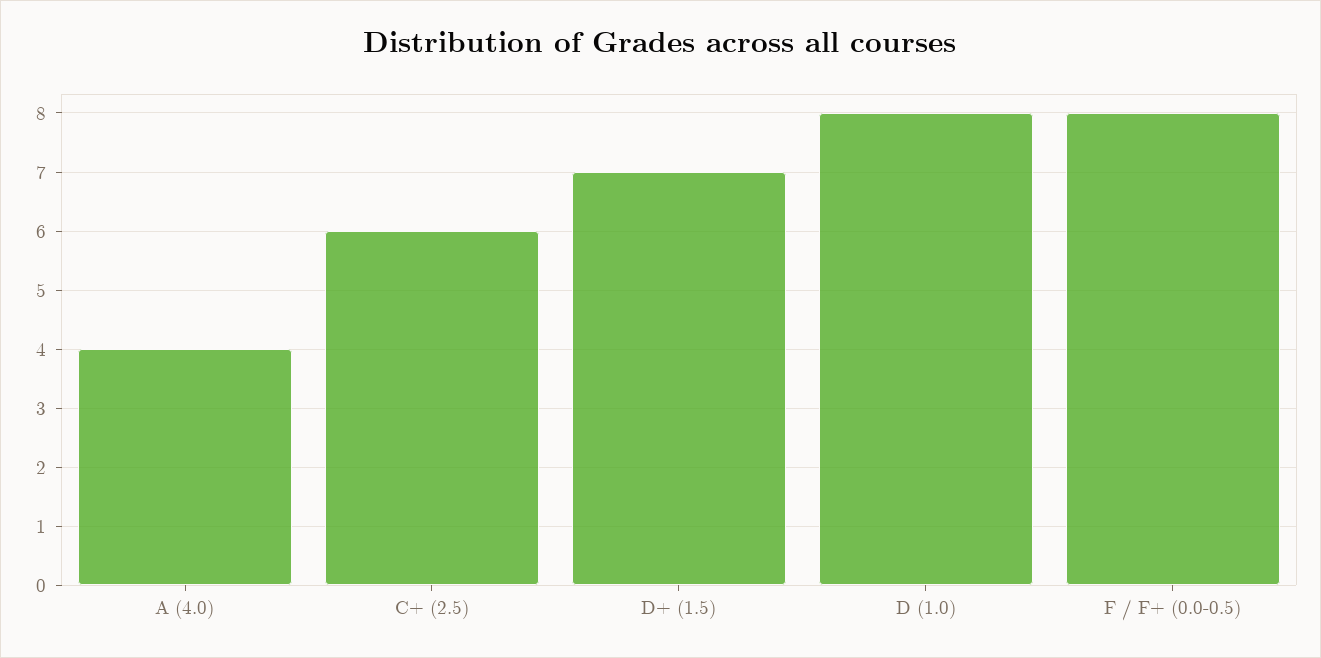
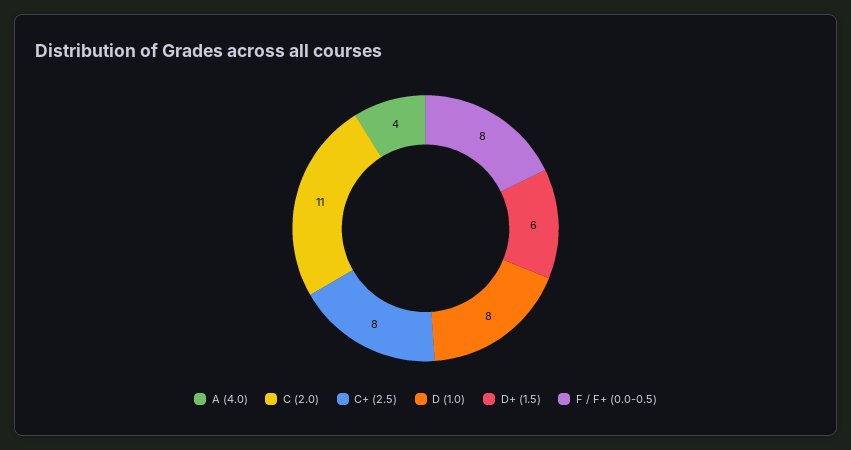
  {
    "A (4.0)": 4,
-   "C+ (2.5)": 6,
+   "C+ (2.5)": 8,
-   "D+ (1.5)": 7,
+   "D+ (1.5)": 6,
    "D (1.0)": 8,
-   "F / F+ (0.0-0.5)": 8
+   "F / F+ (0.0-0.5)": 8,
+   "C (2.0)": 11
  }

